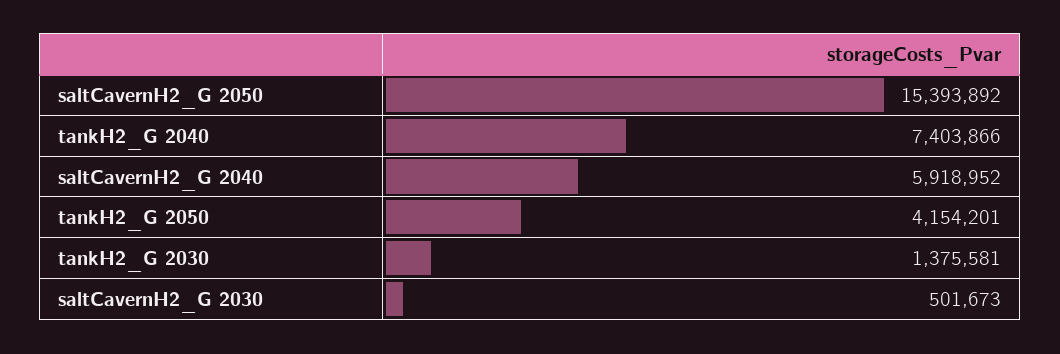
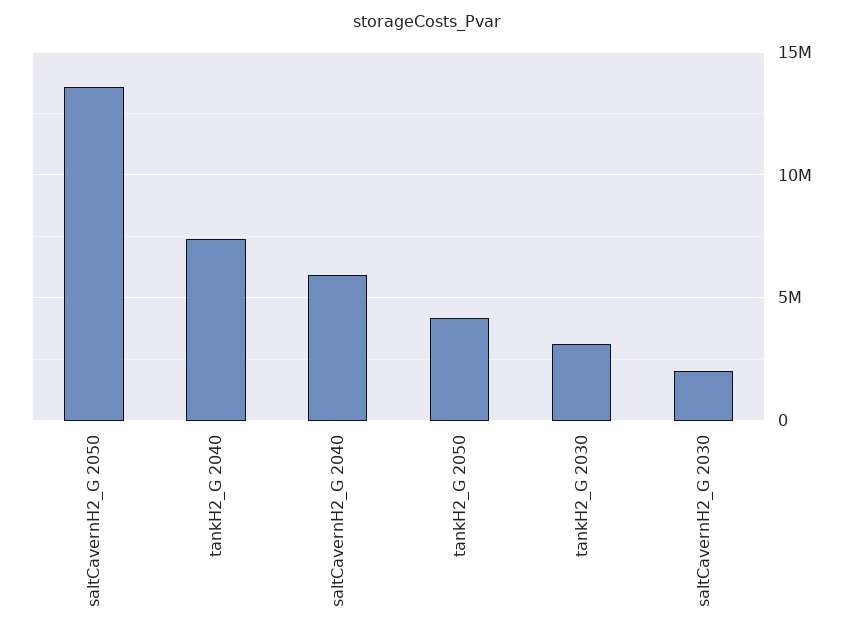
  {
-   "saltCavernH2_G 2050": 15393892,
+   "saltCavernH2_G 2050": 13500000,
    "tankH2_G 2040": 7403866,
    "saltCavernH2_G 2040": 5918952,
    "tankH2_G 2050": 4154201,
-   "tankH2_G 2030": 1375581,
+   "tankH2_G 2030": 3000000,
-   "saltCavernH2_G 2030": 501673
+   "saltCavernH2_G 2030": 2000000
  }

